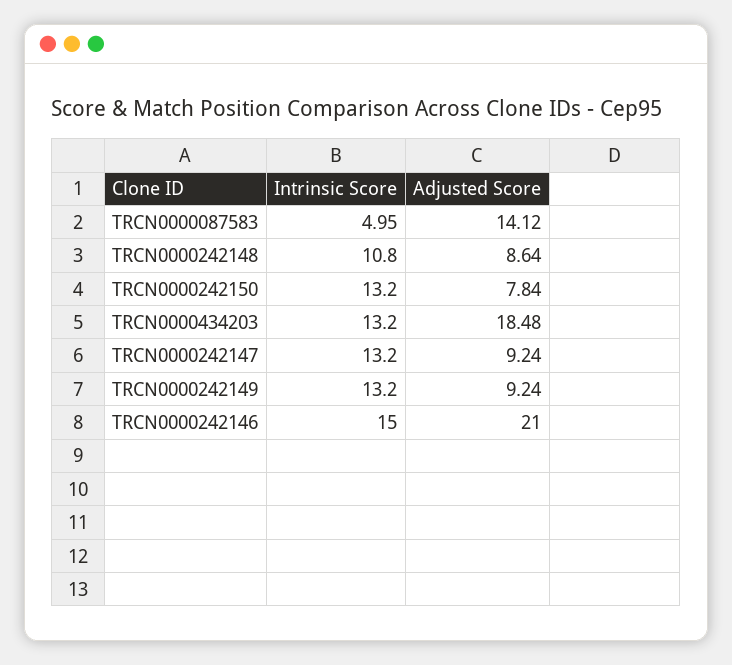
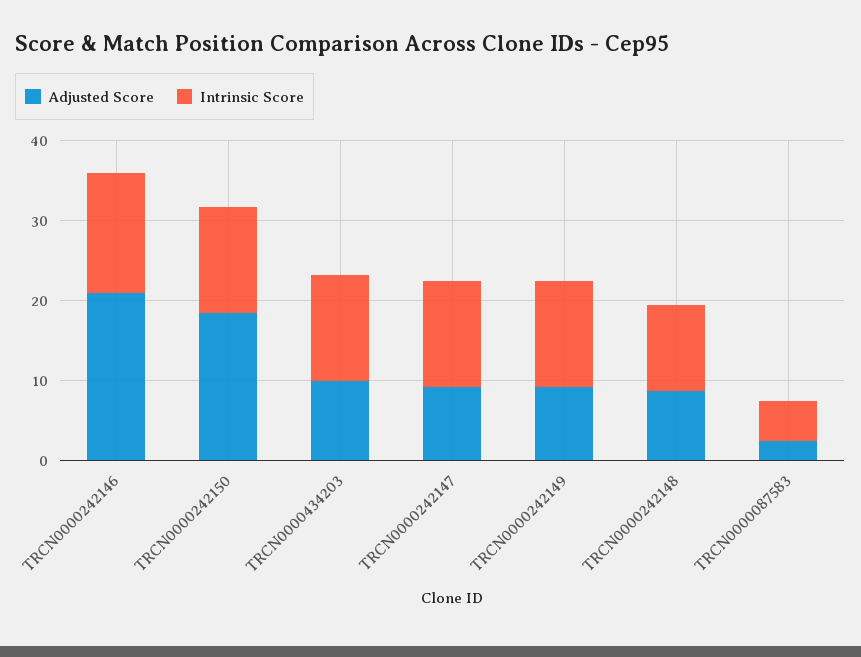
  {
    "Intrinsic Score": {
      "TRCN0000087583": 4.95,
      "TRCN0000242148": 10.8,
      "TRCN0000242150": 13.2,
      "TRCN0000434203": 13.2,
      "TRCN0000242147": 13.2,
      "TRCN0000242149": 13.2,
      "TRCN0000242146": 15
    },
    "Adjusted Score": {
-     "TRCN0000087583": 14.12,
+     "TRCN0000087583": 2,
      "TRCN0000242148": 8.64,
-     "TRCN0000242150": 7.84,
+     "TRCN0000242150": 18,
-     "TRCN0000434203": 18.48,
+     "TRCN0000434203": 10,
      "TRCN0000242147": 9.24,
      "TRCN0000242149": 9.24,
      "TRCN0000242146": 21
    }
  }

